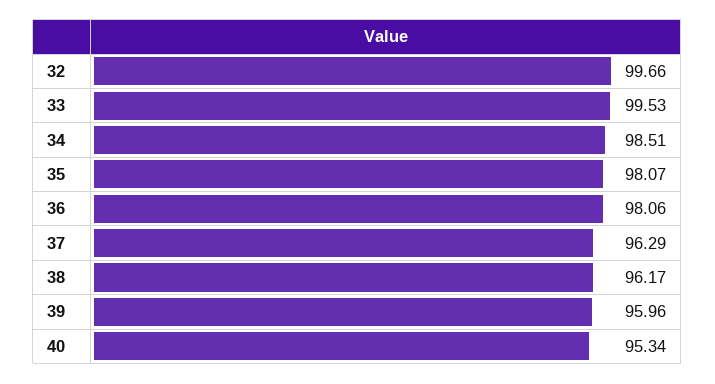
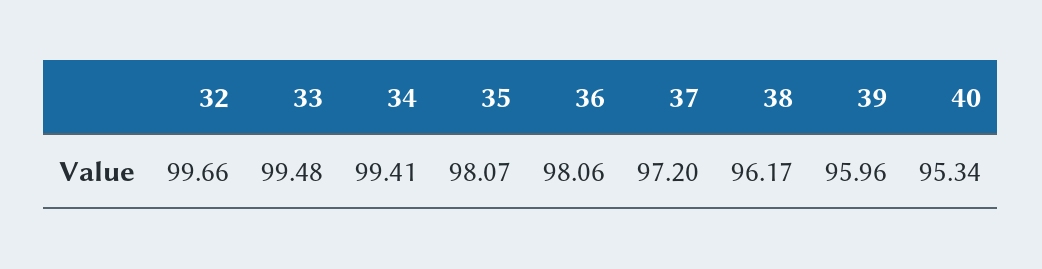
  {
    "32": 99.66,
-   "33": 99.53,
+   "33": 99.48,
-   "34": 98.51,
+   "34": 99.41,
    "35": 98.07,
    "36": 98.06,
-   "37": 96.29,
+   "37": 97.2,
    "38": 96.17,
    "39": 95.96,
    "40": 95.34
  }

